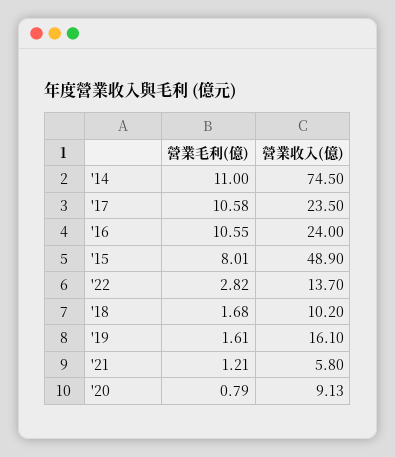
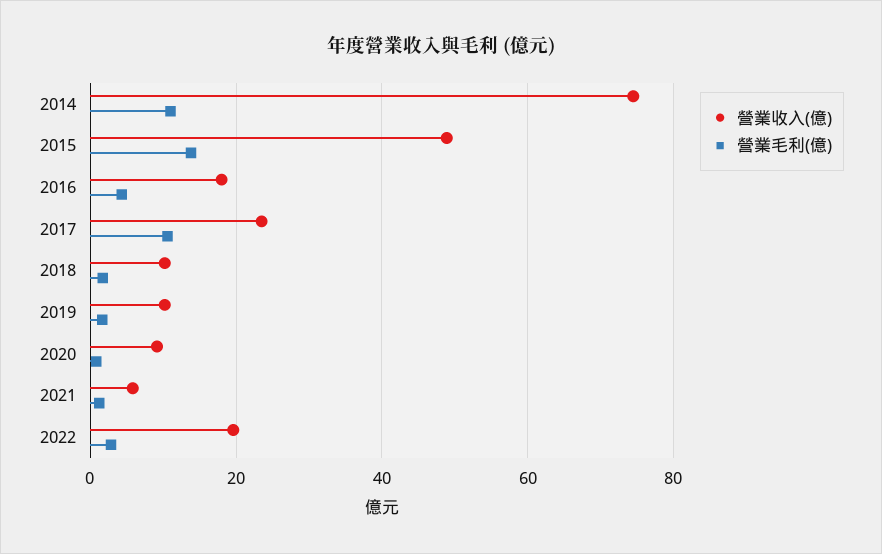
  {
    "營業毛利(億)": {
      "'14": 11,
      "'17": 10.58,
-     "'16": 10.55,
+     "'16": 4,
-     "'15": 8.01,
+     "'15": 14,
      "'22": 2.82,
      "'18": 1.68,
      "'19": 1.61,
      "'21": 1.21,
      "'20": 0.79
    },
    "營業收入(億)": {
      "'14": 74.5,
      "'17": 23.5,
-     "'16": 24,
+     "'16": 18,
      "'15": 48.9,
-     "'22": 13.7,
+     "'22": 20,
      "'18": 10.2,
-     "'19": 16.1,
+     "'19": 10,
      "'21": 5.8,
      "'20": 9.13
    }
  }

